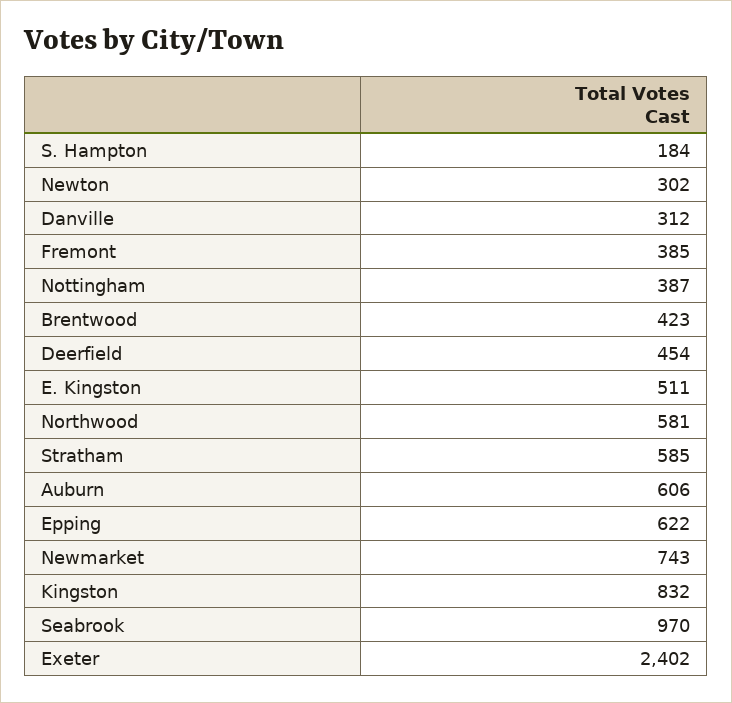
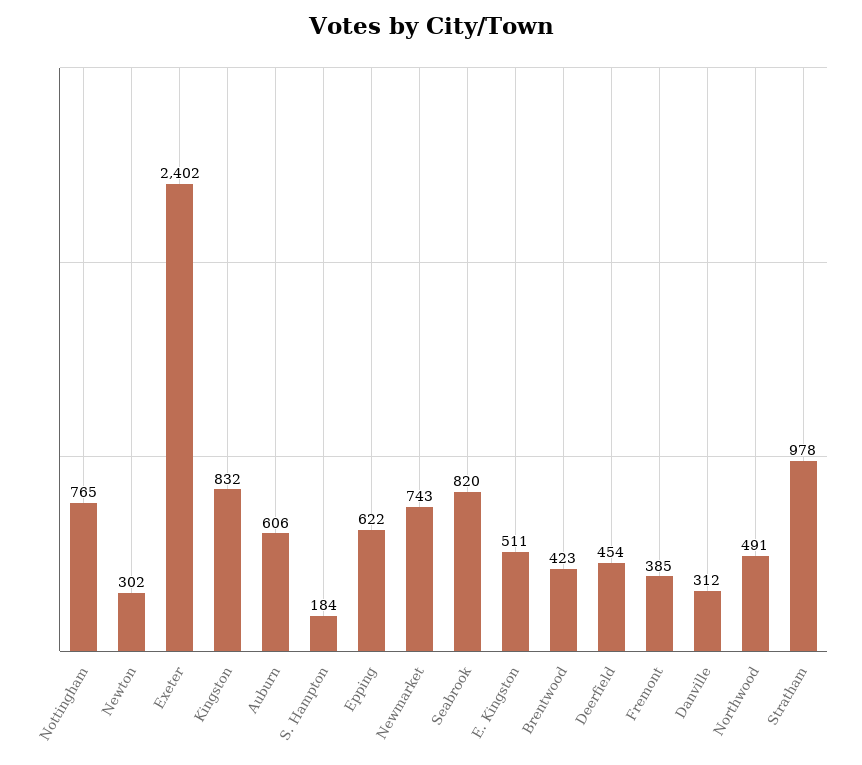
  {
    "S. Hampton": 184,
    "Newton": 302,
    "Danville": 312,
    "Fremont": 385,
-   "Nottingham": 387,
+   "Nottingham": 765,
    "Brentwood": 423,
    "Deerfield": 454,
    "E. Kingston": 511,
-   "Northwood": 581,
+   "Northwood": 491,
-   "Stratham": 585,
+   "Stratham": 978,
    "Auburn": 606,
    "Epping": 622,
    "Newmarket": 743,
    "Kingston": 832,
-   "Seabrook": 970,
+   "Seabrook": 820,
    "Exeter": 2402
  }

